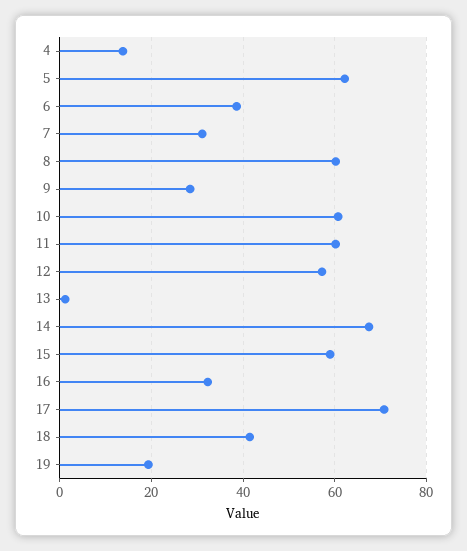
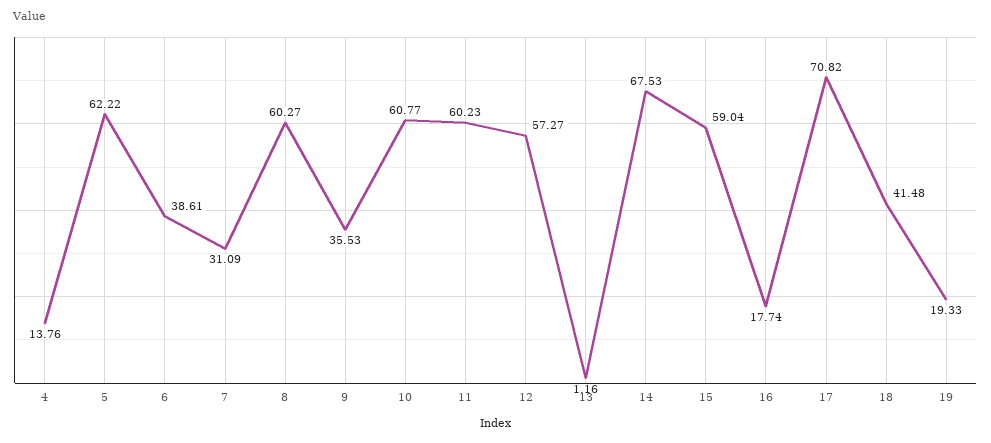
  {
    "4": 13.76,
    "5": 62.22,
    "6": 38.61,
    "7": 31.09,
    "8": 60.27,
-   "9": 28,
+   "9": 35.53,
    "10": 60.77,
    "11": 60.23,
    "12": 57.27,
    "13": 1.16,
    "14": 67.53,
    "15": 59.04,
-   "16": 32,
+   "16": 17.74,
    "17": 70.82,
    "18": 41.48,
    "19": 19.33
  }

